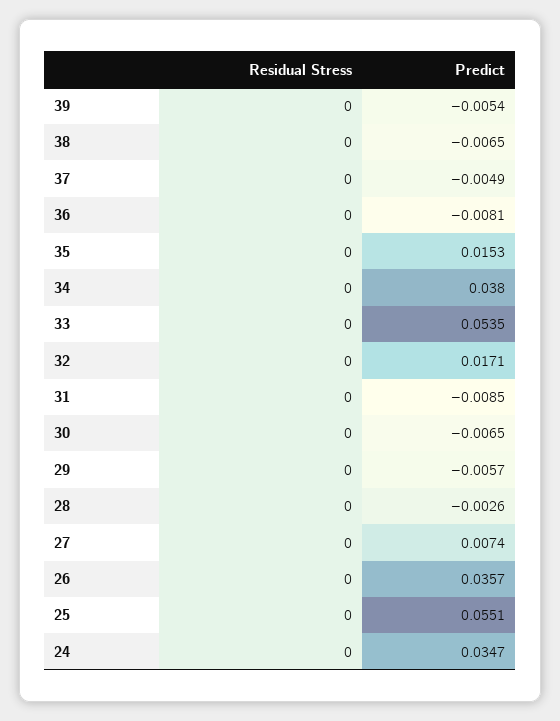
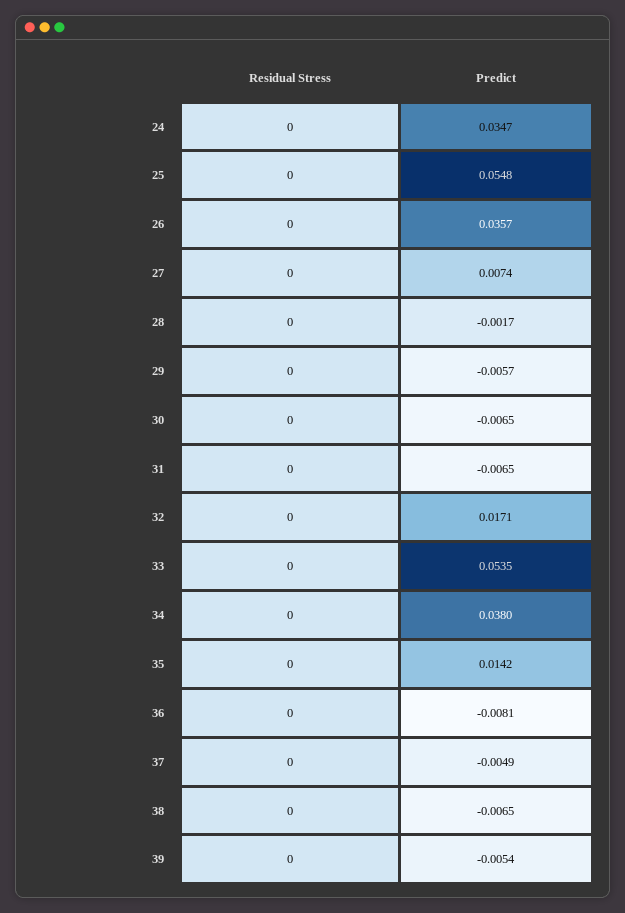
  {
    "Residual Stress": {
      "39": 0,
      "38": 0,
      "37": 0,
      "36": 0,
      "35": 0,
      "34": 0,
      "33": 0,
      "32": 0,
      "31": 0,
      "30": 0,
      "29": 0,
      "28": 0,
      "27": 0,
      "26": 0,
      "25": 0,
      "24": 0
    },
    "Predict": {
      "39": -0.0054,
      "38": -0.0065,
      "37": -0.0049,
      "36": -0.0081,
-     "35": 0.0153,
+     "35": 0.0142,
      "34": 0.038,
      "33": 0.0535,
      "32": 0.0171,
-     "31": -0.0085,
+     "31": -0.0065,
      "30": -0.0065,
      "29": -0.0057,
-     "28": -0.0026,
+     "28": -0.0017,
      "27": 0.0074,
      "26": 0.0357,
-     "25": 0.0551,
+     "25": 0.0548,
      "24": 0.0347
    }
  }

